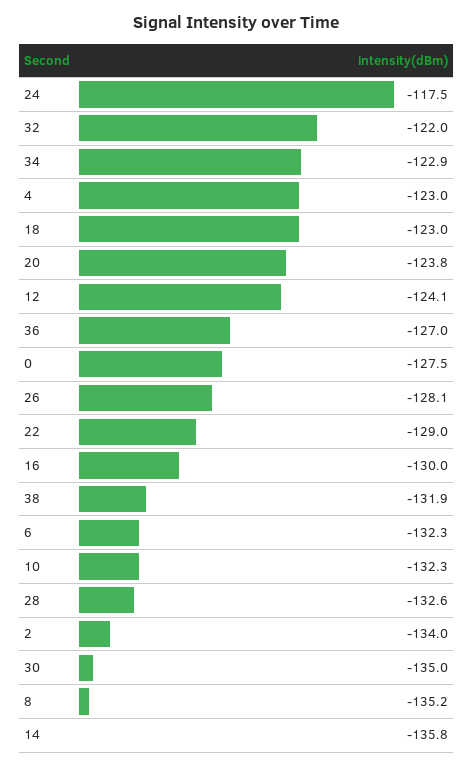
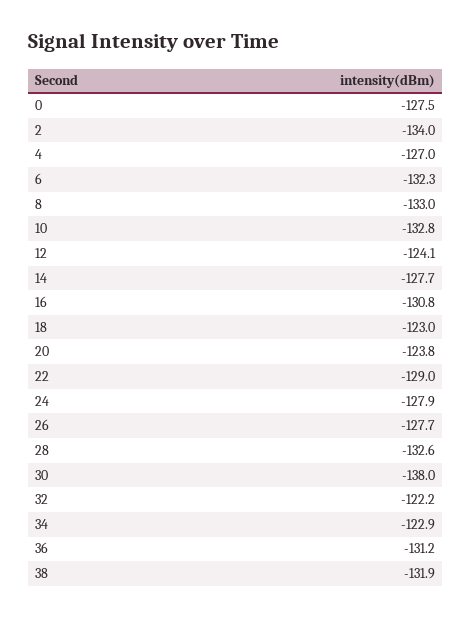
  {
-   "24": -117.5,
+   "24": -127.9,
-   "32": -122,
+   "32": -122.2,
    "34": -122.9,
-   "4": -123,
+   "4": -127,
    "18": -123,
    "20": -123.8,
    "12": -124.1,
-   "36": -127,
+   "36": -131.2,
    "0": -127.5,
-   "26": -128.1,
+   "26": -127.7,
    "22": -129,
-   "16": -130,
+   "16": -130.8,
    "38": -131.9,
    "6": -132.3,
-   "10": -132.3,
+   "10": -132.8,
    "28": -132.6,
    "2": -134,
-   "30": -135,
+   "30": -138,
-   "8": -135.2,
+   "8": -133,
-   "14": -135.8
+   "14": -127.7
  }

